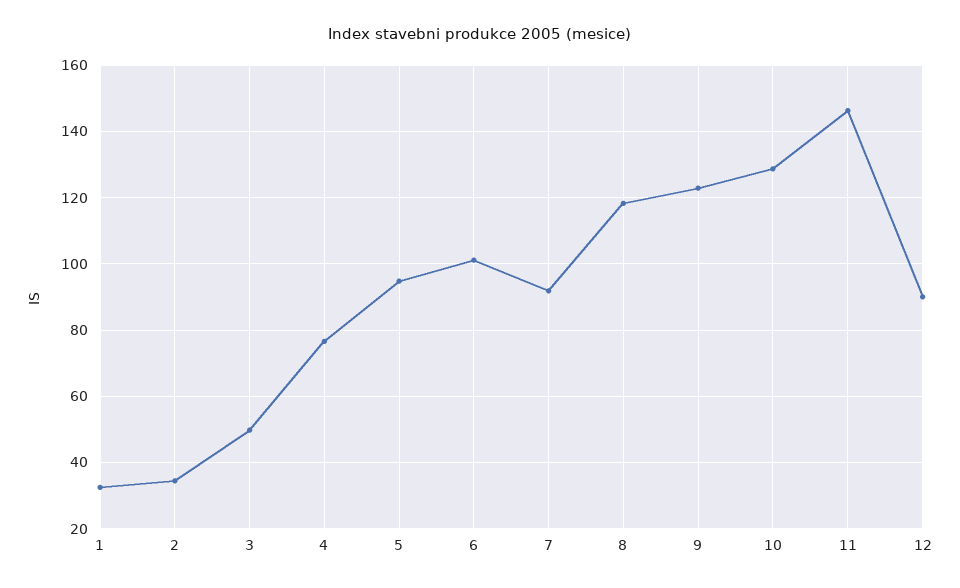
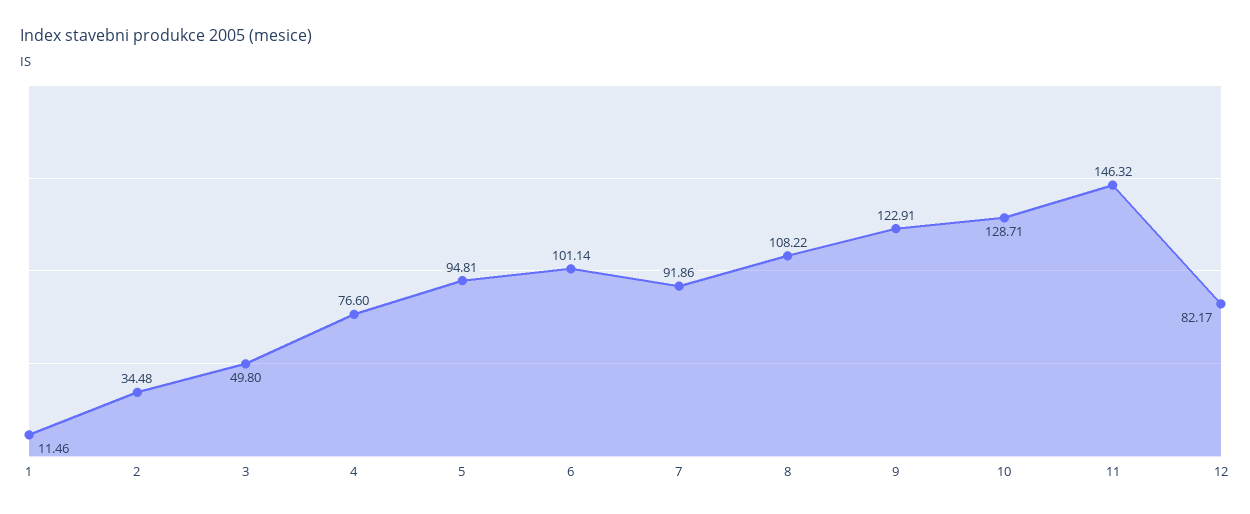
  {
-   "1": 32,
+   "1": 11.46,
    "2": 34.48,
    "3": 49.8,
    "4": 76.6,
    "5": 94.81,
    "6": 101.14,
    "7": 91.86,
-   "8": 118,
+   "8": 108.22,
    "9": 122.91,
    "10": 128.71,
    "11": 146.32,
-   "12": 90
+   "12": 82.17
  }

